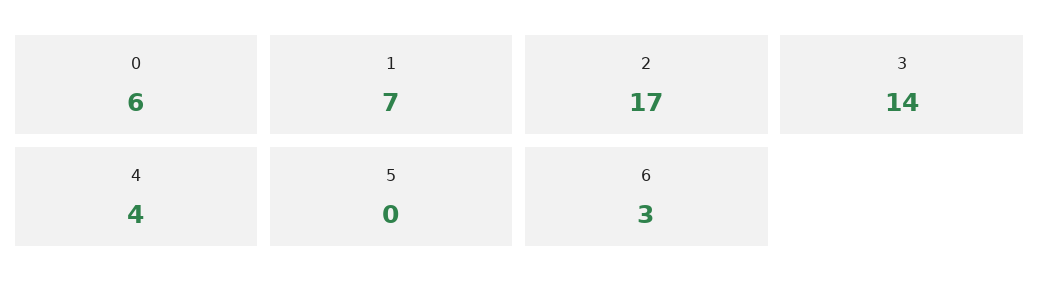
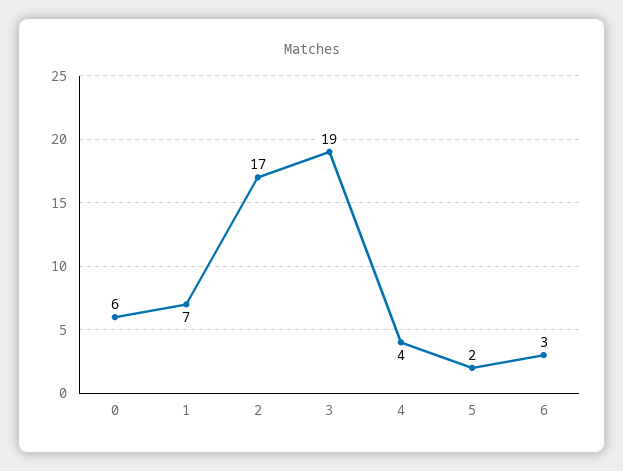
  {
    "0": 6,
    "1": 7,
    "2": 17,
-   "3": 14,
+   "3": 19,
    "4": 4,
-   "5": 0,
+   "5": 2,
    "6": 3
  }

